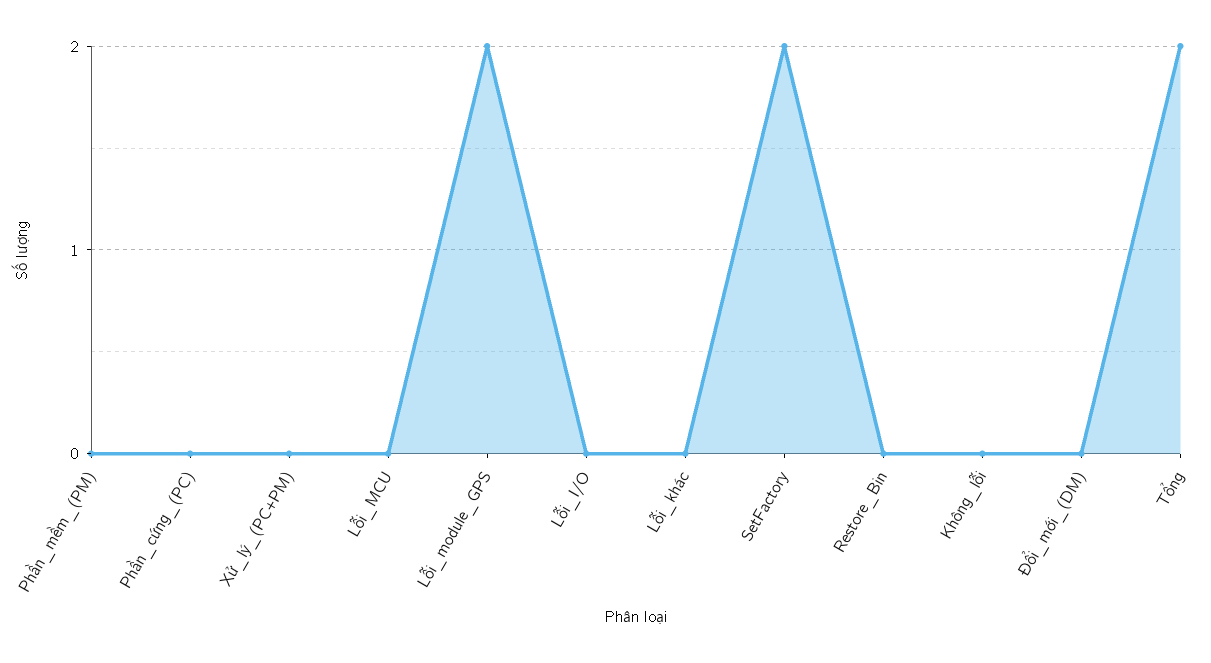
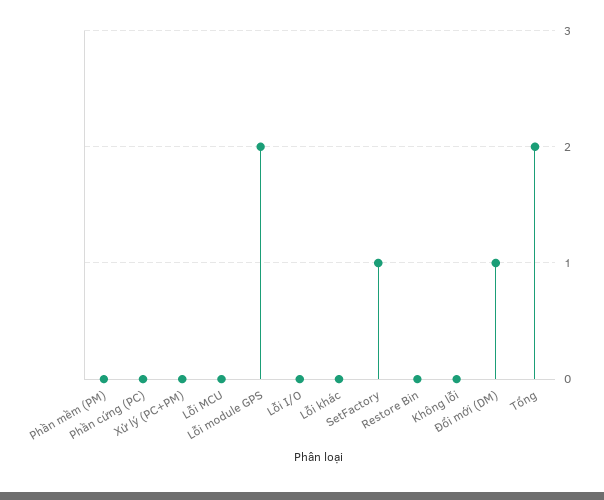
  {
    "Phần_mềm_(PM)": 0,
    "Phần_cứng_(PC)": 0,
    "Xử_lý_(PC+PM)": 0,
    "Lỗi_MCU": 0,
    "Lỗi_module_GPS": 2,
    "Lỗi_I/O": 0,
    "Lỗi_khác": 0,
-   "SetFactory": 2,
+   "SetFactory": 1,
    "Restore_Bin": 0,
    "Không_lỗi": 0,
-   "Đổi_mới_(DM)": 0,
+   "Đổi_mới_(DM)": 1,
    "Tổng": 2
  }

